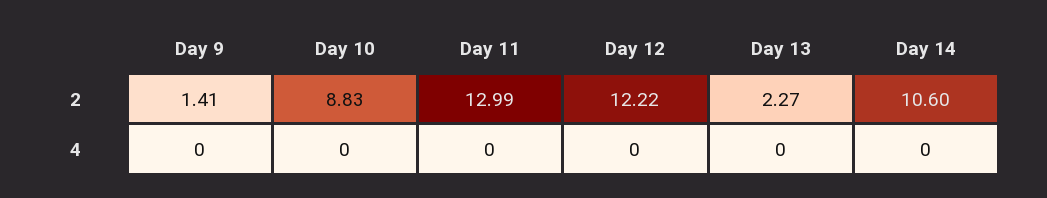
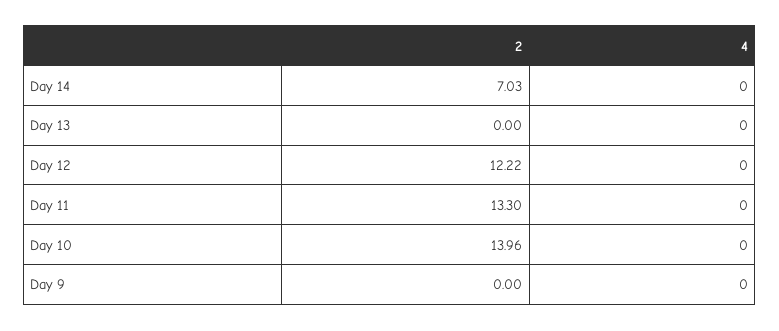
  {
    "Day 9": {
-     "2": 1.41,
+     "2": 0,
      "4": 0
    },
    "Day 10": {
-     "2": 8.83,
+     "2": 13.96,
      "4": 0
    },
    "Day 11": {
-     "2": 12.99,
+     "2": 13.3,
      "4": 0
    },
    "Day 12": {
      "2": 12.22,
      "4": 0
    },
    "Day 13": {
-     "2": 2.27,
+     "2": 0,
      "4": 0
    },
    "Day 14": {
-     "2": 10.6,
+     "2": 7.03,
      "4": 0
    }
  }

